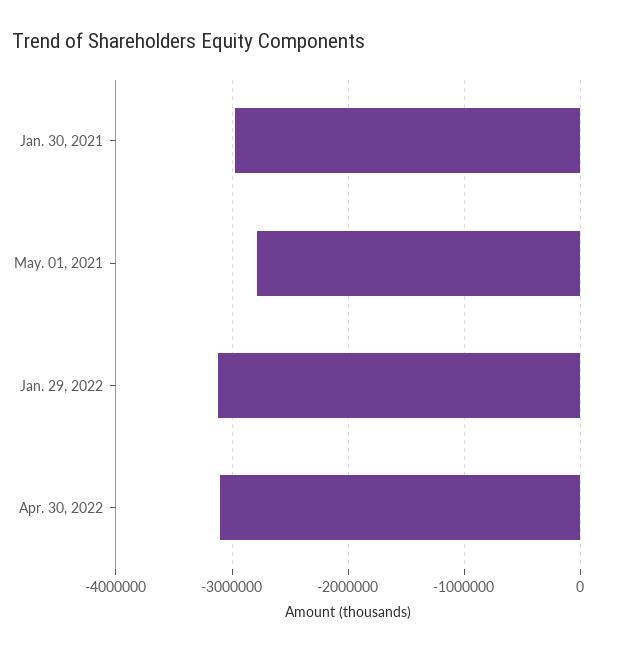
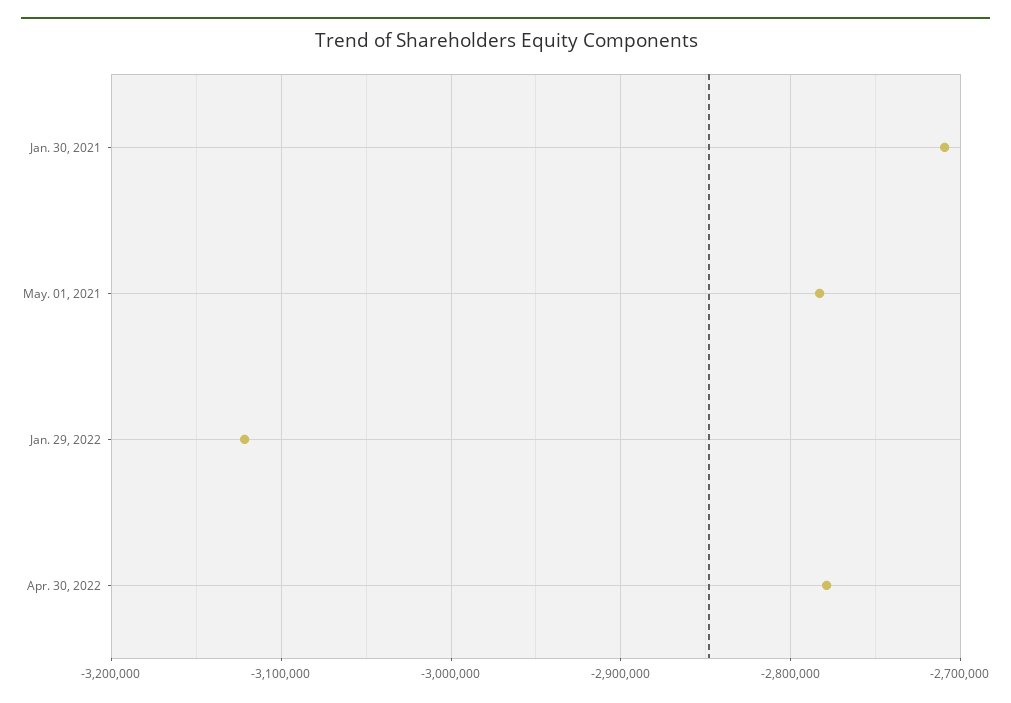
  {
-   "Jan. 30, 2021": -3000000,
+   "Jan. 30, 2021": -2710000,
    "May. 01, 2021": -2780000,
    "Jan. 29, 2022": -3120000,
-   "Apr. 30, 2022": -3100000
+   "Apr. 30, 2022": -2780000
  }

